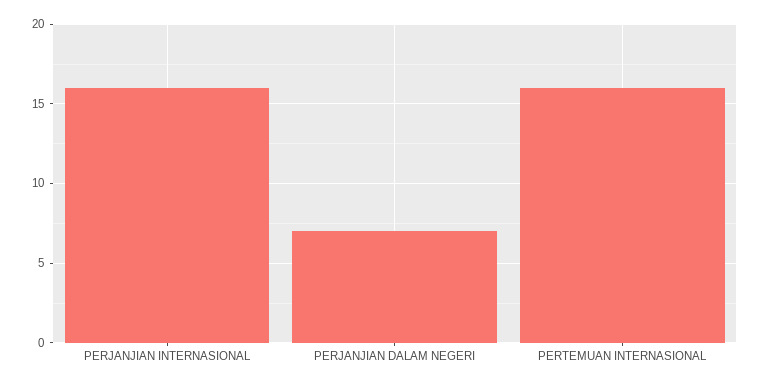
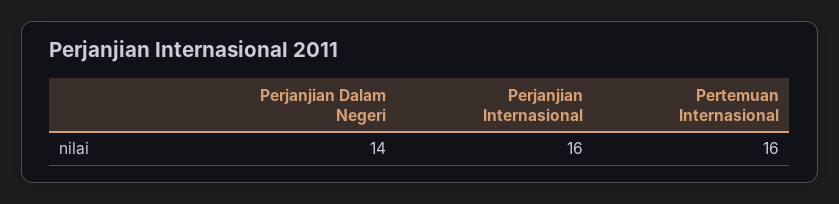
  {
    "PERJANJIAN INTERNASIONAL": 16,
-   "PERJANJIAN DALAM NEGERI": 7,
+   "PERJANJIAN DALAM NEGERI": 14,
    "PERTEMUAN INTERNASIONAL": 16
  }

